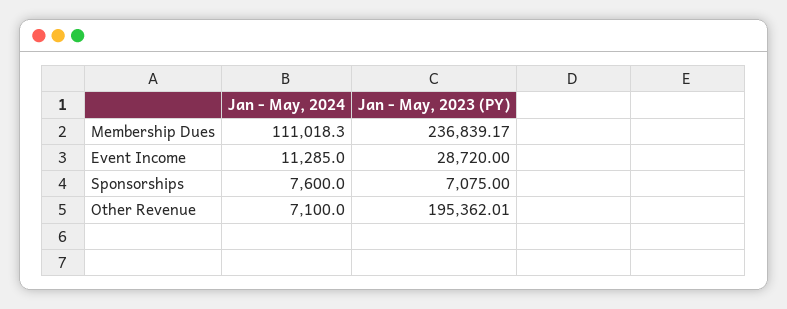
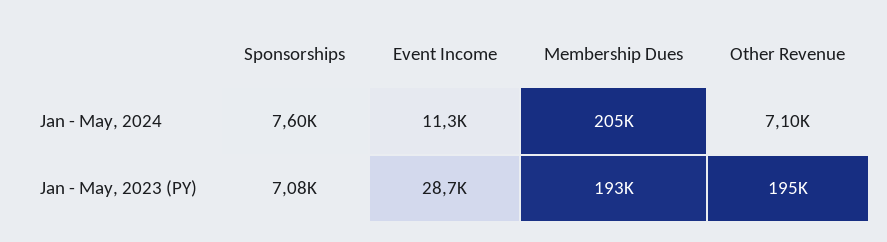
  {
    "Jan - May, 2024": {
-     "Membership Dues": 111018.3,
+     "Membership Dues": 205000,
      "Event Income": 11285,
      "Sponsorships": 7600,
      "Other Revenue": 7100
    },
    "Jan - May, 2023 (PY)": {
-     "Membership Dues": 236839.17,
+     "Membership Dues": 193000,
      "Event Income": 28720,
      "Sponsorships": 7075,
      "Other Revenue": 195362.01
    }
  }

